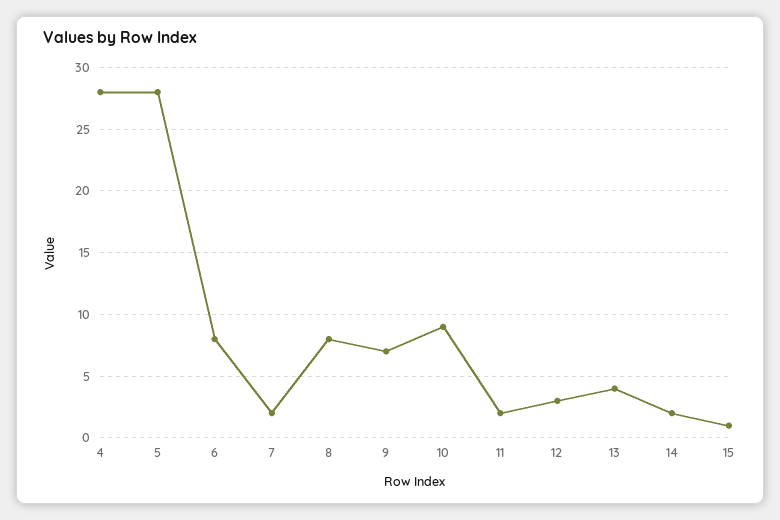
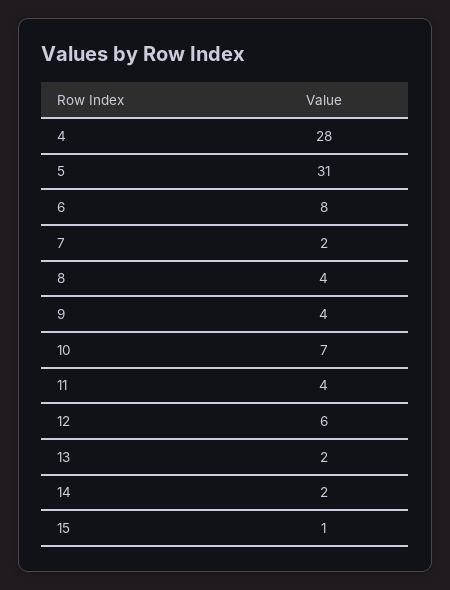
  {
    "4": 28,
-   "5": 28,
+   "5": 31,
    "6": 8,
    "7": 2,
-   "8": 8,
+   "8": 4,
-   "9": 7,
+   "9": 4,
-   "10": 9,
+   "10": 7,
-   "11": 2,
+   "11": 4,
-   "12": 3,
+   "12": 6,
-   "13": 4,
+   "13": 2,
    "14": 2,
    "15": 1
  }

